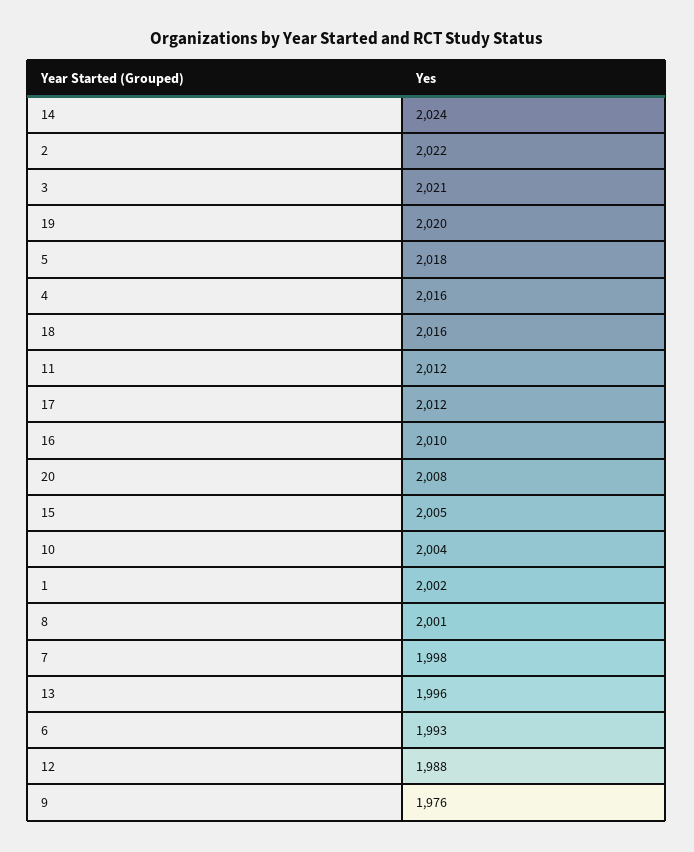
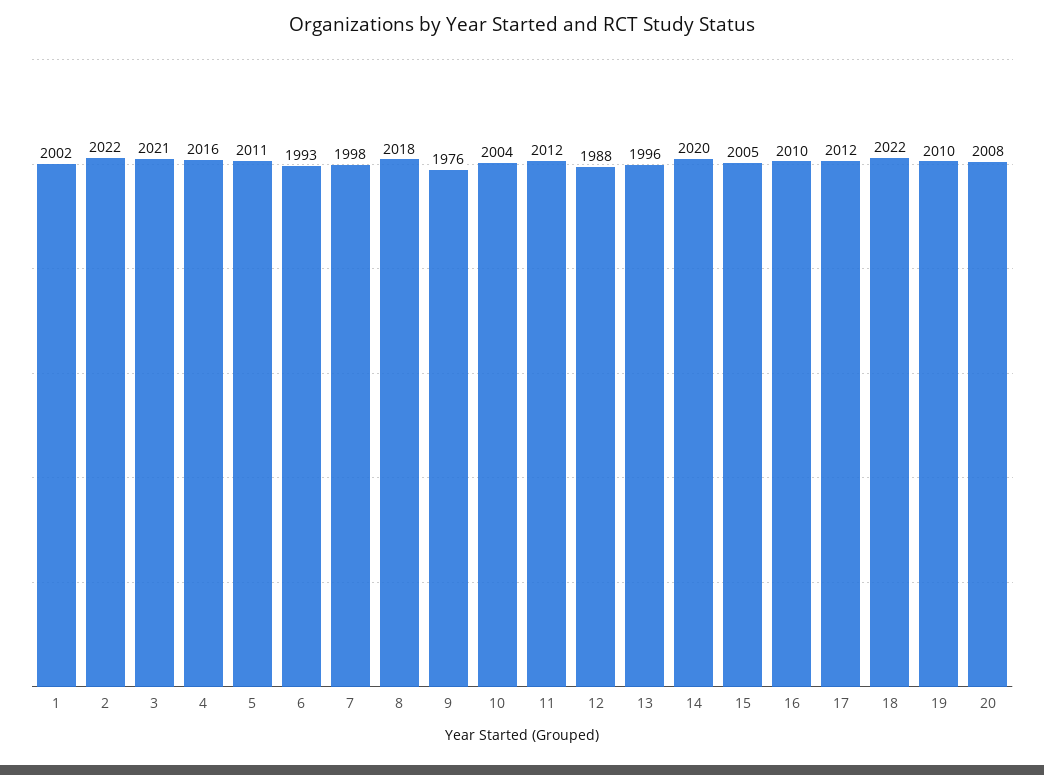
  {
-   "14": 2024,
+   "14": 2020,
    "2": 2022,
    "3": 2021,
-   "19": 2020,
+   "19": 2010,
-   "5": 2018,
+   "5": 2011,
    "4": 2016,
-   "18": 2016,
+   "18": 2022,
    "11": 2012,
    "17": 2012,
    "16": 2010,
    "20": 2008,
    "15": 2005,
    "10": 2004,
    "1": 2002,
-   "8": 2001,
+   "8": 2018,
    "7": 1998,
    "13": 1996,
    "6": 1993,
    "12": 1988,
    "9": 1976
  }

